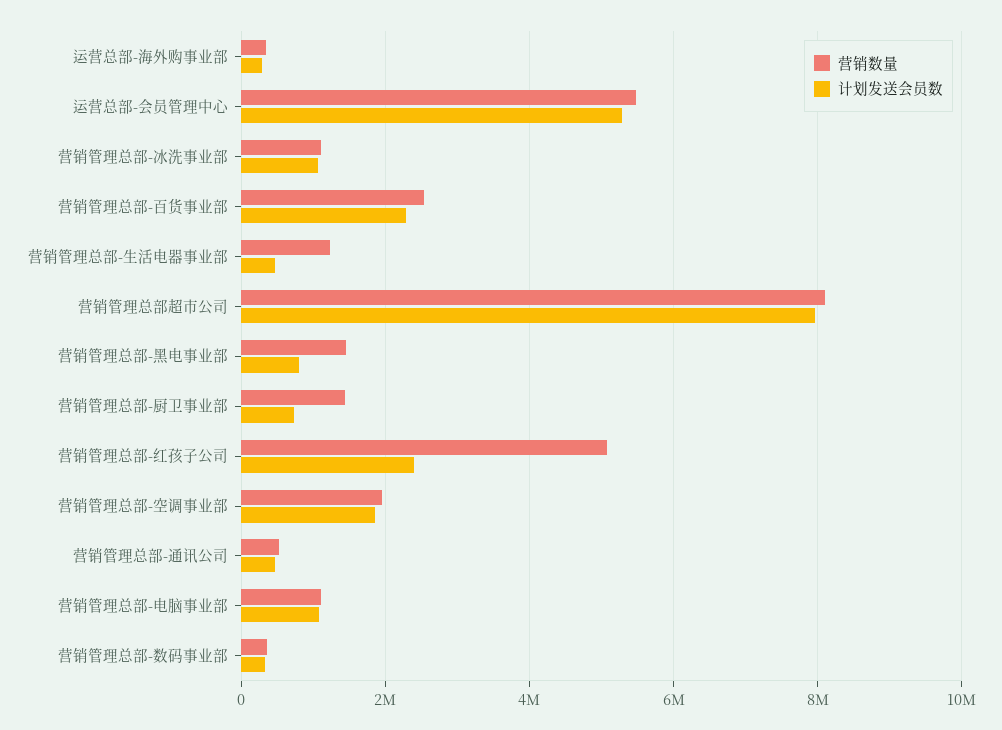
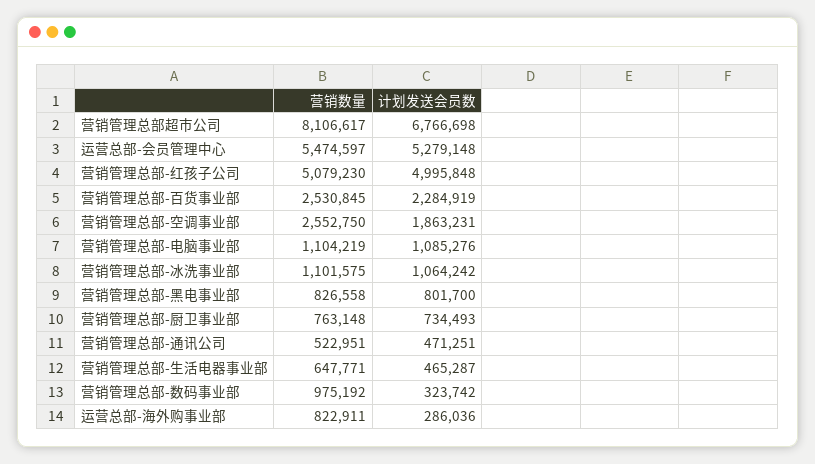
  {
    "营销数量": {
-     "运营总部-海外购事业部": 400000,
+     "运营总部-海外购事业部": 822911,
      "运营总部-会员管理中心": 5474597,
      "营销管理总部-冰洗事业部": 1101575,
      "营销管理总部-百货事业部": 2530845,
-     "营销管理总部-生活电器事业部": 1200000,
+     "营销管理总部-生活电器事业部": 647771,
      "营销管理总部超市公司": 8106617,
-     "营销管理总部-黑电事业部": 1400000,
+     "营销管理总部-黑电事业部": 826558,
-     "营销管理总部-厨卫事业部": 1400000,
+     "营销管理总部-厨卫事业部": 763148,
      "营销管理总部-红孩子公司": 5079230,
-     "营销管理总部-空调事业部": 2000000,
+     "营销管理总部-空调事业部": 2552750,
      "营销管理总部-通讯公司": 522951,
      "营销管理总部-电脑事业部": 1104219,
-     "营销管理总部-数码事业部": 400000
+     "营销管理总部-数码事业部": 975192
    },
    "计划发送会员数": {
      "运营总部-海外购事业部": 286036,
      "运营总部-会员管理中心": 5279148,
      "营销管理总部-冰洗事业部": 1064242,
      "营销管理总部-百货事业部": 2284919,
      "营销管理总部-生活电器事业部": 465287,
-     "营销管理总部超市公司": 8000000,
+     "营销管理总部超市公司": 6766698,
      "营销管理总部-黑电事业部": 801700,
      "营销管理总部-厨卫事业部": 734493,
-     "营销管理总部-红孩子公司": 2400000,
+     "营销管理总部-红孩子公司": 4995848,
      "营销管理总部-空调事业部": 1863231,
      "营销管理总部-通讯公司": 471251,
      "营销管理总部-电脑事业部": 1085276,
      "营销管理总部-数码事业部": 323742
    }
  }

